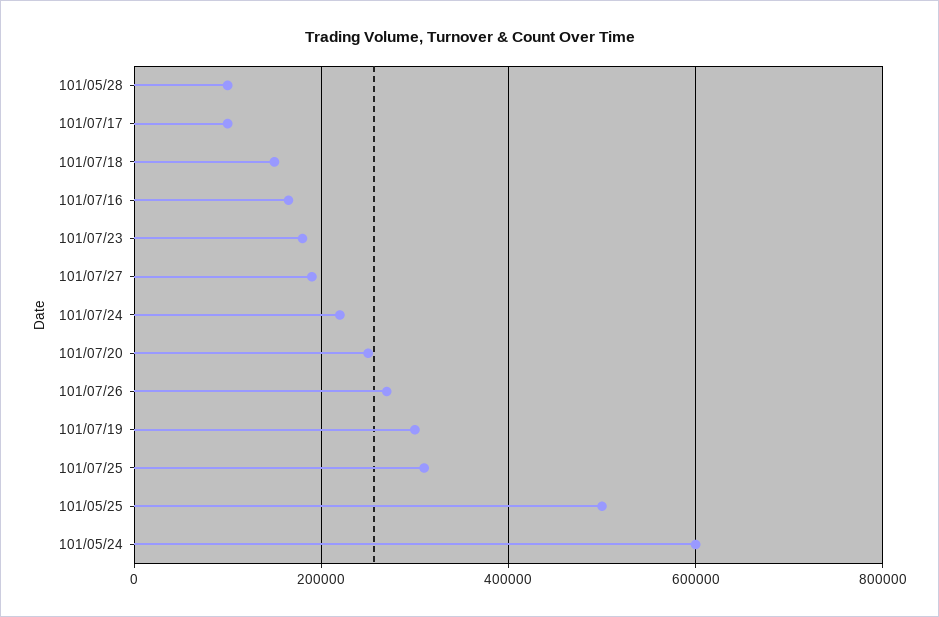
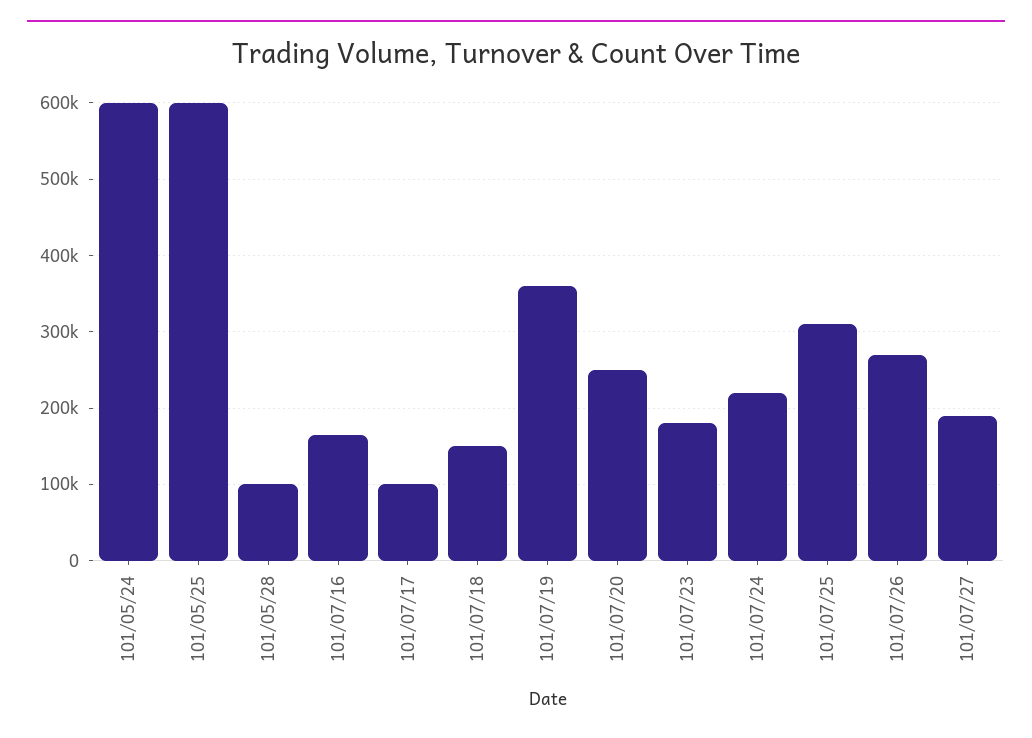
  {
    "101/05/28": 100000,
    "101/07/17": 100000,
    "101/07/18": 150000,
    "101/07/16": 170000,
    "101/07/23": 180000,
    "101/07/27": 190000,
    "101/07/24": 220000,
    "101/07/20": 250000,
    "101/07/26": 270000,
-   "101/07/19": 300000,
+   "101/07/19": 360000,
    "101/07/25": 310000,
-   "101/05/25": 500000,
+   "101/05/25": 600000,
    "101/05/24": 600000
  }

